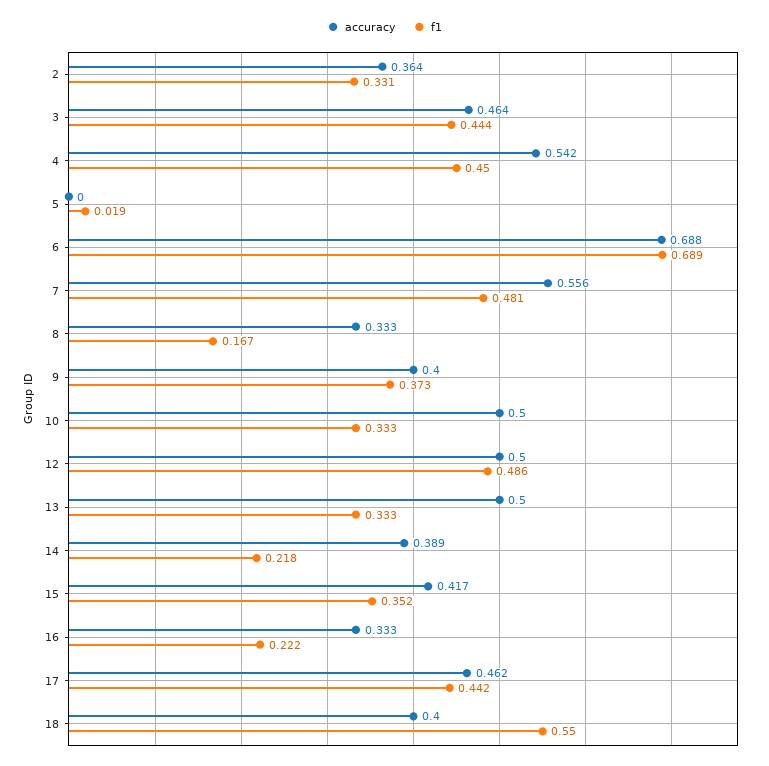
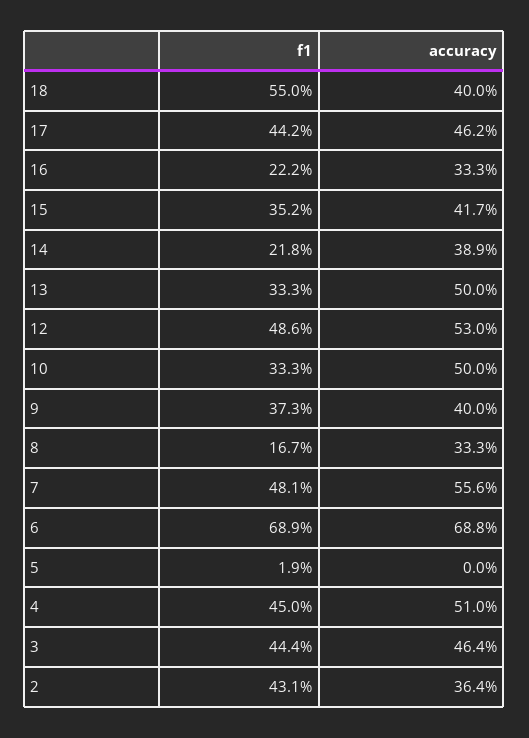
  {
    "accuracy": {
      "2": 0.364,
      "3": 0.464,
-     "4": 0.542,
+     "4": 0.51,
      "5": 0,
      "6": 0.688,
      "7": 0.556,
      "8": 0.333,
      "9": 0.4,
      "10": 0.5,
-     "12": 0.5,
+     "12": 0.53,
      "13": 0.5,
      "14": 0.389,
      "15": 0.417,
      "16": 0.333,
      "17": 0.462,
      "18": 0.4
    },
    "f1": {
-     "2": 0.331,
+     "2": 0.431,
      "3": 0.444,
      "4": 0.45,
      "5": 0.019,
      "6": 0.689,
      "7": 0.481,
      "8": 0.167,
      "9": 0.373,
      "10": 0.333,
      "12": 0.486,
      "13": 0.333,
      "14": 0.218,
      "15": 0.352,
      "16": 0.222,
      "17": 0.442,
      "18": 0.55
    }
  }

